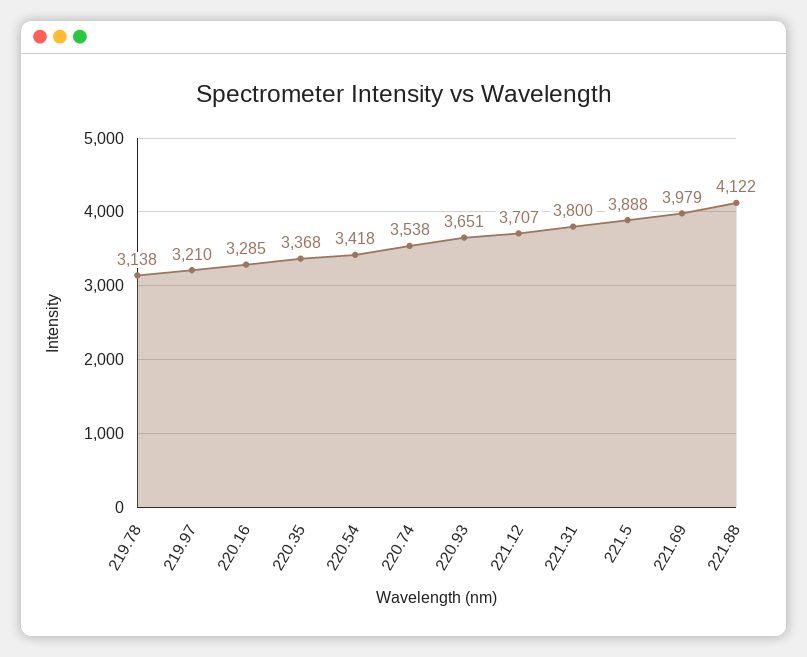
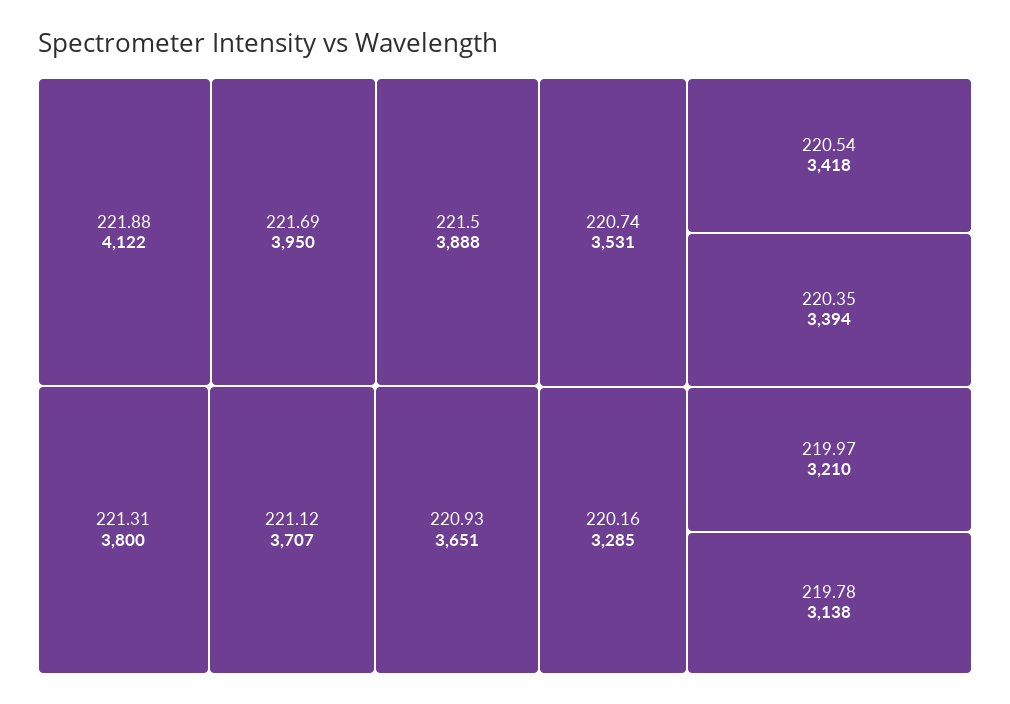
  {
    "219.78": 3138,
    "219.97": 3210,
    "220.16": 3285,
-   "220.35": 3368,
+   "220.35": 3394,
    "220.54": 3418,
-   "220.74": 3538,
+   "220.74": 3531,
    "220.93": 3651,
    "221.12": 3707,
    "221.31": 3800,
    "221.5": 3888,
-   "221.69": 3979,
+   "221.69": 3950,
    "221.88": 4122
  }

